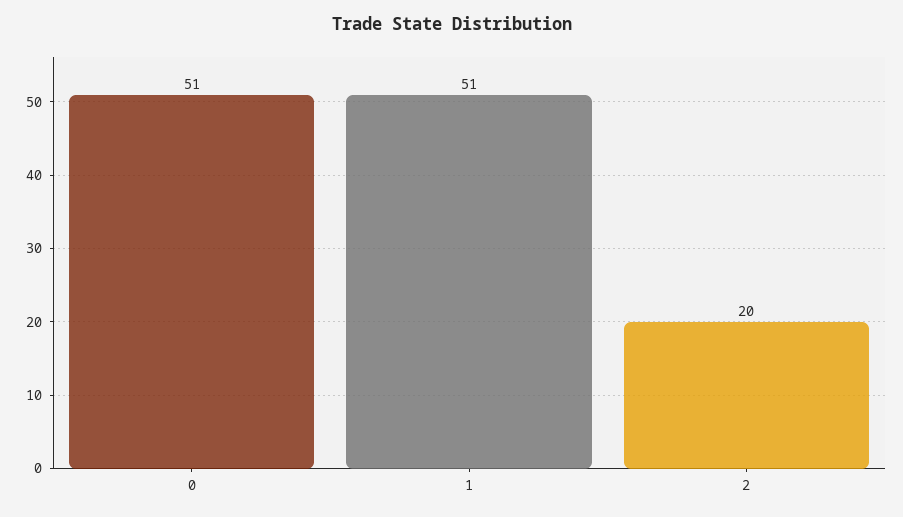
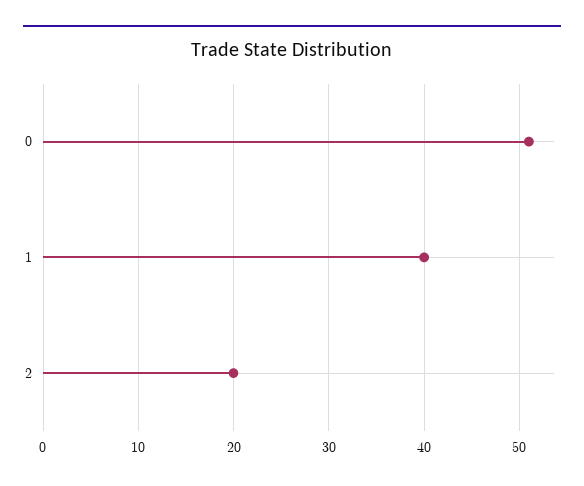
  {
    "0": 51,
-   "1": 51,
+   "1": 40,
    "2": 20
  }

